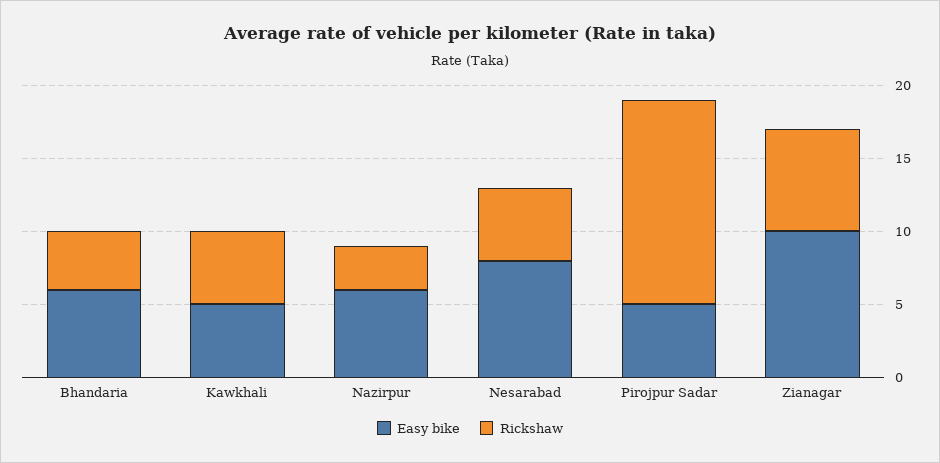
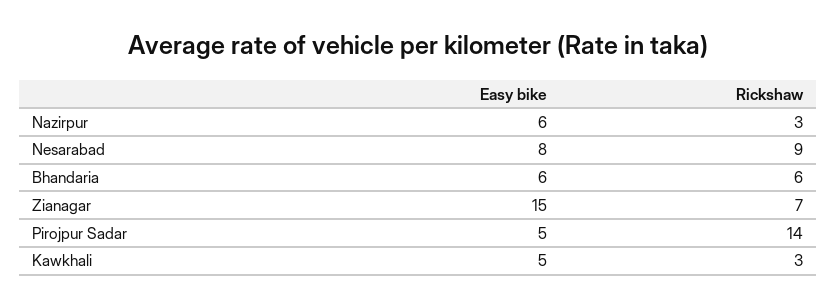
  {
    "Easy bike": {
      "Bhandaria": 6,
      "Kawkhali": 5,
      "Nazirpur": 6,
      "Nesarabad": 8,
      "Pirojpur Sadar": 5,
-     "Zianagar": 10
+     "Zianagar": 15
    },
    "Rickshaw": {
-     "Bhandaria": 4,
+     "Bhandaria": 6,
-     "Kawkhali": 5,
+     "Kawkhali": 3,
      "Nazirpur": 3,
-     "Nesarabad": 5,
+     "Nesarabad": 9,
      "Pirojpur Sadar": 14,
      "Zianagar": 7
    }
  }

